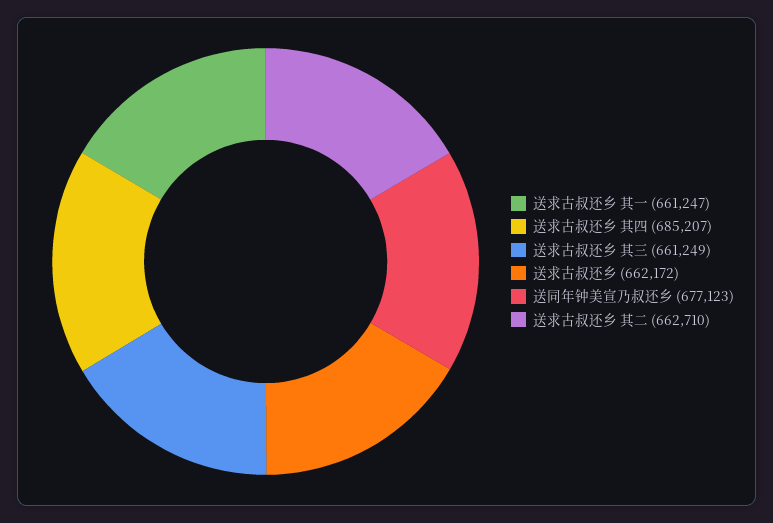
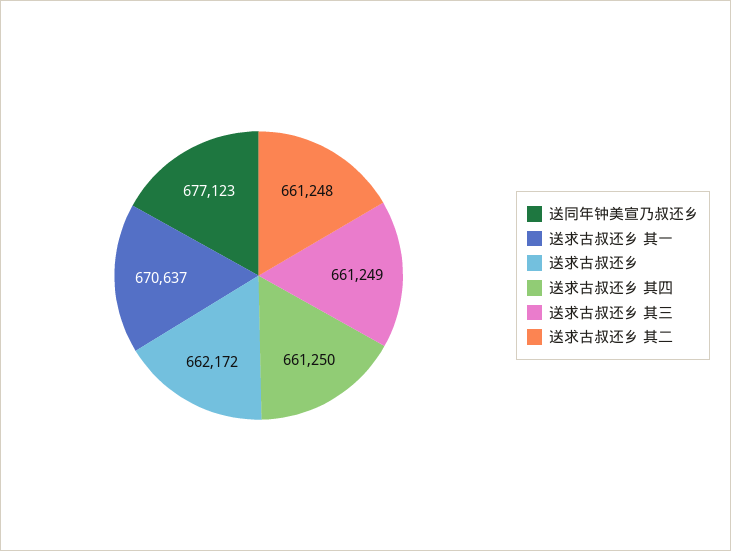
  {
-   "送求古叔还乡 其一": 661247,
+   "送求古叔还乡 其一": 670637,
-   "送求古叔还乡 其四": 685207,
+   "送求古叔还乡 其四": 661250,
    "送求古叔还乡 其三": 661249,
    "送求古叔还乡": 662172,
    "送同年钟美宣乃叔还乡": 677123,
-   "送求古叔还乡 其二": 662710
+   "送求古叔还乡 其二": 661248
  }

